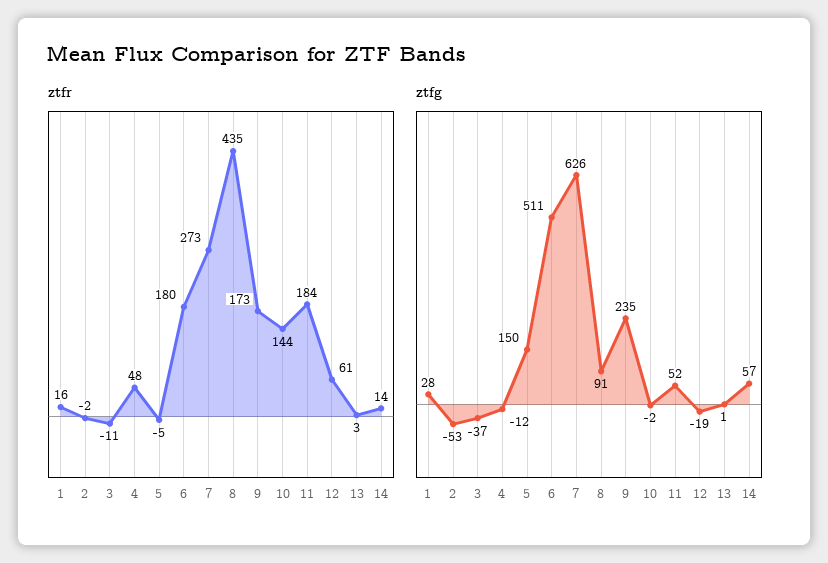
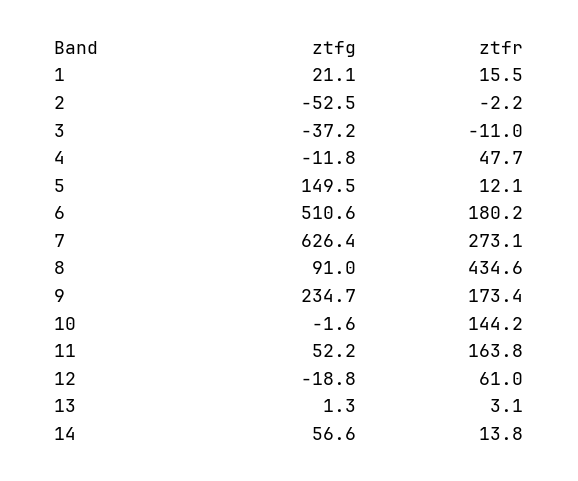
  {
    "ztfr": {
      "1": 15.5,
      "2": -2.2,
      "3": -11,
      "4": 47.7,
-     "5": -5,
+     "5": 12.1,
      "6": 180.2,
      "7": 273.1,
      "8": 434.6,
      "9": 173.4,
      "10": 144.2,
-     "11": 184,
+     "11": 163.8,
      "12": 61,
      "13": 3.1,
      "14": 13.8
    },
    "ztfg": {
-     "1": 28,
+     "1": 21.1,
      "2": -52.5,
      "3": -37.2,
      "4": -11.8,
      "5": 149.5,
      "6": 510.6,
      "7": 626.4,
      "8": 91,
      "9": 234.7,
      "10": -1.6,
      "11": 52.2,
      "12": -18.8,
      "13": 1.3,
      "14": 56.6
    }
  }

